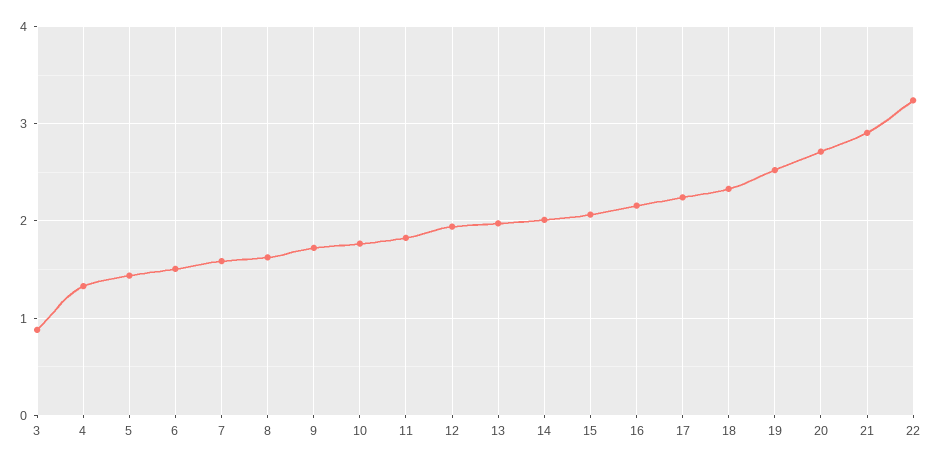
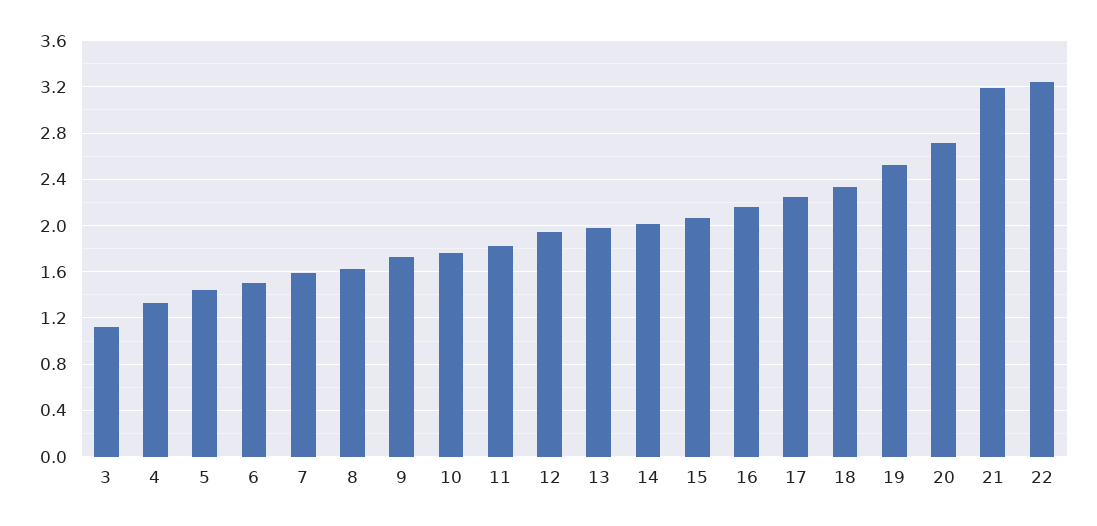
  {
-   "3": 0.9,
+   "3": 1.1,
    "4": 1.3,
    "5": 1.4,
    "6": 1.5,
    "7": 1.6,
    "8": 1.6,
    "9": 1.7,
    "10": 1.8,
    "11": 1.8,
    "12": 1.9,
    "13": 2,
    "14": 2,
    "15": 2.1,
    "16": 2.2,
    "17": 2.2,
    "18": 2.3,
    "19": 2.5,
    "20": 2.7,
-   "21": 2.9,
+   "21": 3.2,
    "22": 3.2
  }

